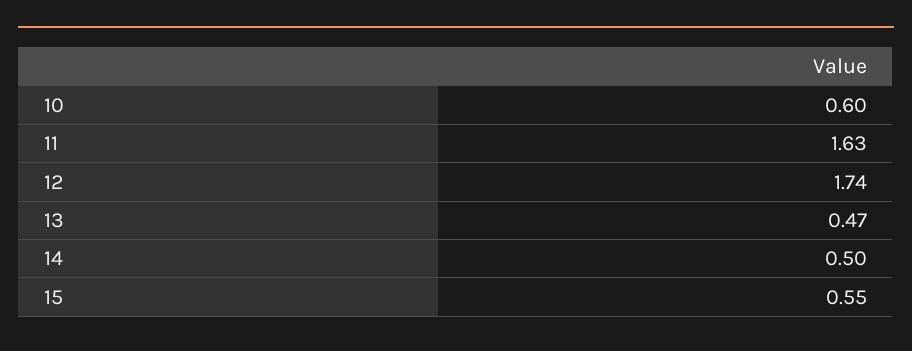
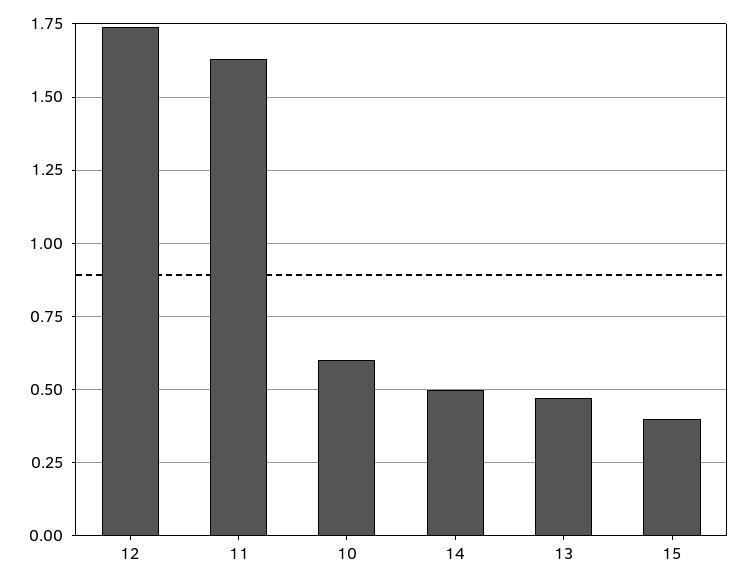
  {
    "10": 0.6,
    "11": 1.63,
    "12": 1.74,
    "13": 0.47,
    "14": 0.5,
-   "15": 0.55
+   "15": 0.4
  }

